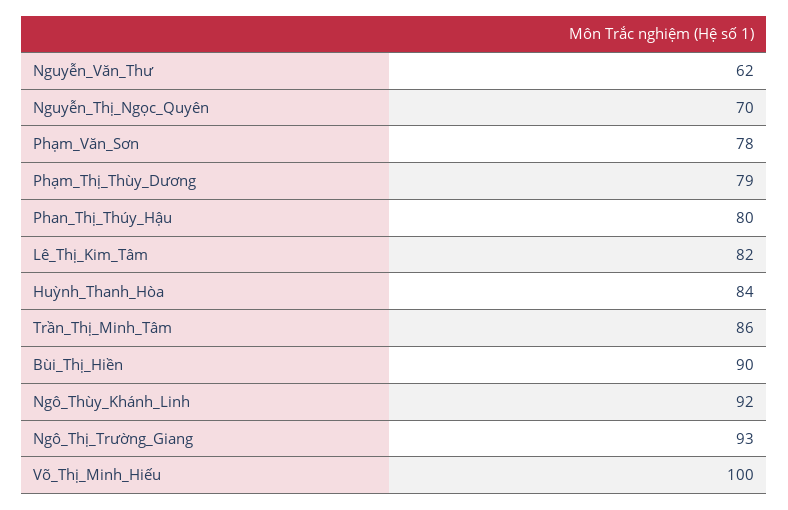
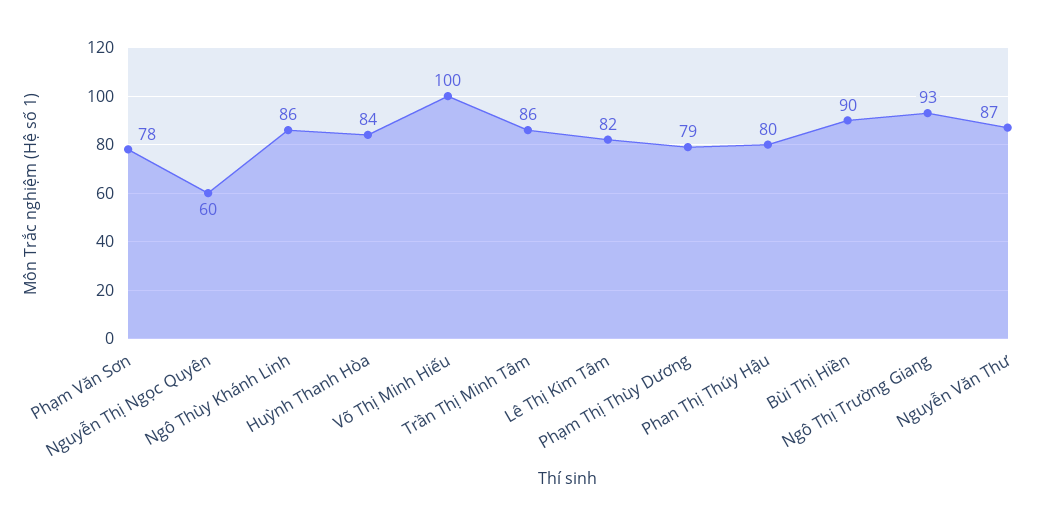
  {
-   "Nguyễn_Văn_Thư": 62,
+   "Nguyễn_Văn_Thư": 87,
-   "Nguyễn_Thị_Ngọc_Quyên": 70,
+   "Nguyễn_Thị_Ngọc_Quyên": 60,
    "Phạm_Văn_Sơn": 78,
    "Phạm_Thị_Thùy_Dương": 79,
    "Phan_Thị_Thúy_Hậu": 80,
    "Lê_Thị_Kim_Tâm": 82,
    "Huỳnh_Thanh_Hòa": 84,
    "Trần_Thị_Minh_Tâm": 86,
    "Bùi_Thị_Hiền": 90,
-   "Ngô_Thùy_Khánh_Linh": 92,
+   "Ngô_Thùy_Khánh_Linh": 86,
    "Ngô_Thị_Trường_Giang": 93,
    "Võ_Thị_Minh_Hiếu": 100
  }

